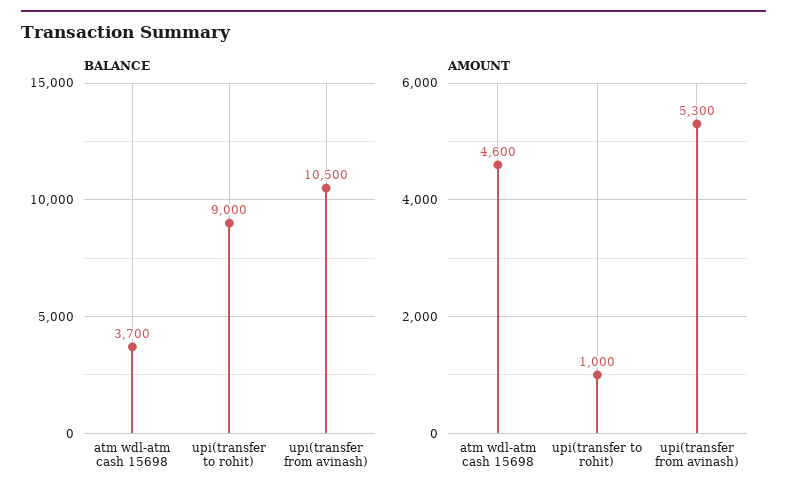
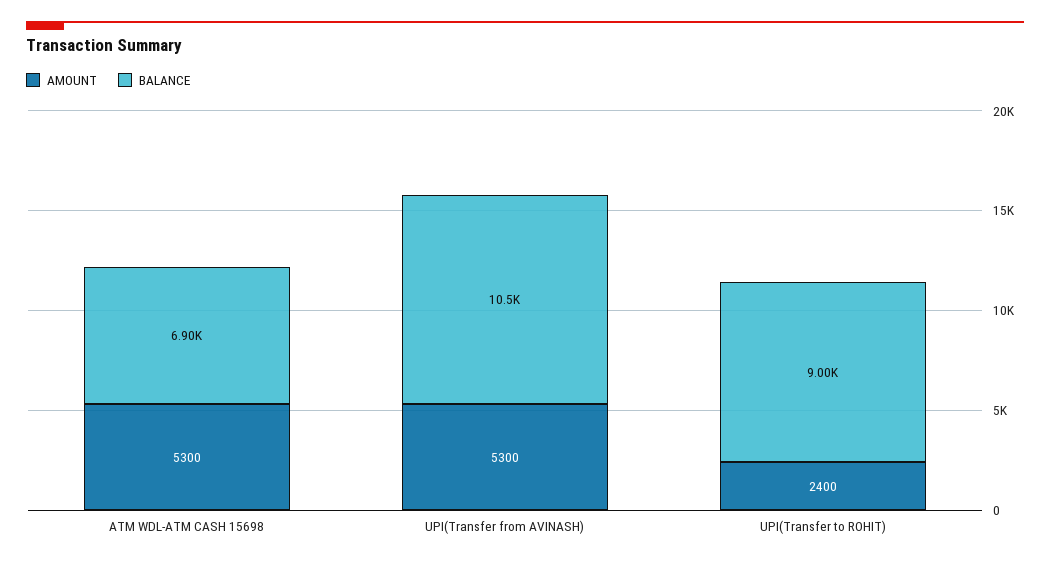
  {
    "BALANCE": {
-     "atm wdl-atm cash 15698": 3700,
+     "atm wdl-atm cash 15698": 6900,
      "upi(transfer to rohit)": 9000,
      "upi(transfer from avinash)": 10500
    },
    "AMOUNT": {
-     "atm wdl-atm cash 15698": 4600,
+     "atm wdl-atm cash 15698": 5300,
-     "upi(transfer to rohit)": 1000,
+     "upi(transfer to rohit)": 2400,
      "upi(transfer from avinash)": 5300
    }
  }

